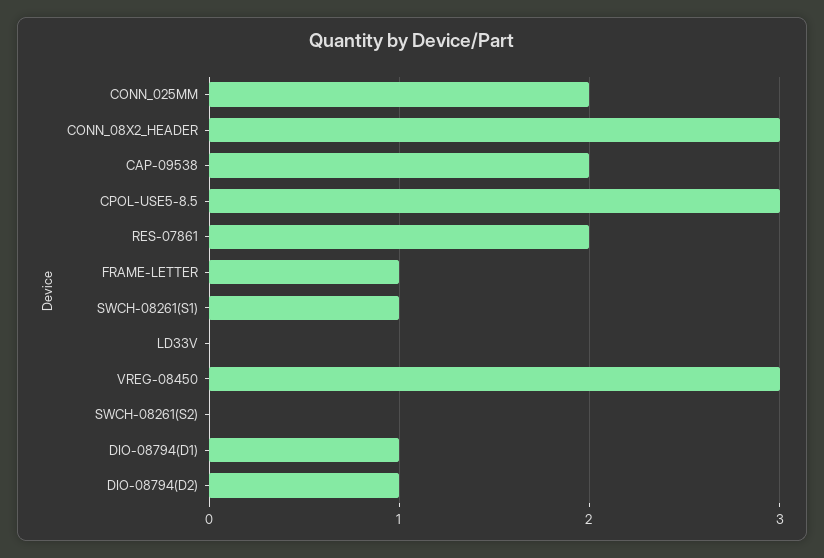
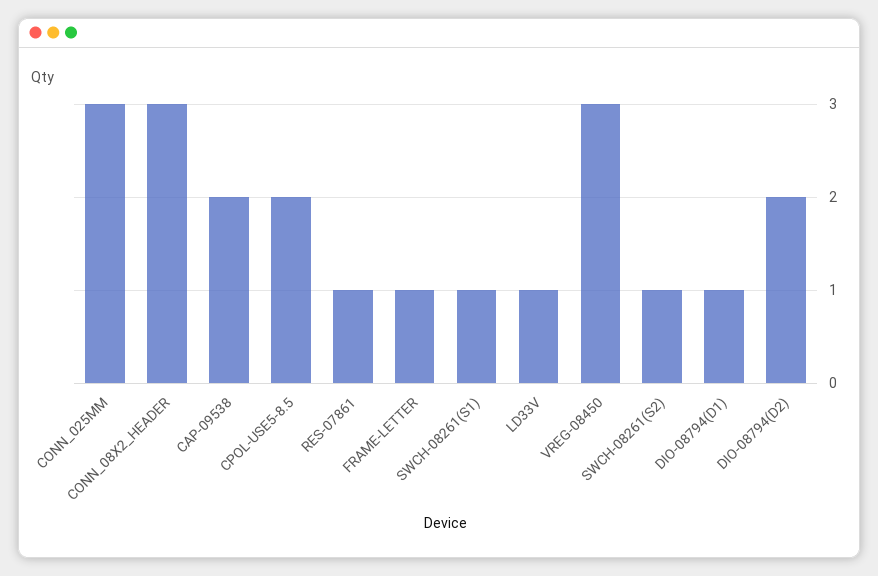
  {
-   "CONN_025MM": 2,
+   "CONN_025MM": 3,
    "CONN_08X2_HEADER": 3,
    "CAP-09538": 2,
-   "CPOL-USE5-8.5": 3,
+   "CPOL-USE5-8.5": 2,
-   "RES-07861": 2,
+   "RES-07861": 1,
    "FRAME-LETTER": 1,
    "SWCH-08261(S1)": 1,
-   "LD33V": 0,
+   "LD33V": 1,
    "VREG-08450": 3,
-   "SWCH-08261(S2)": 0,
+   "SWCH-08261(S2)": 1,
    "DIO-08794(D1)": 1,
-   "DIO-08794(D2)": 1
+   "DIO-08794(D2)": 2
  }

